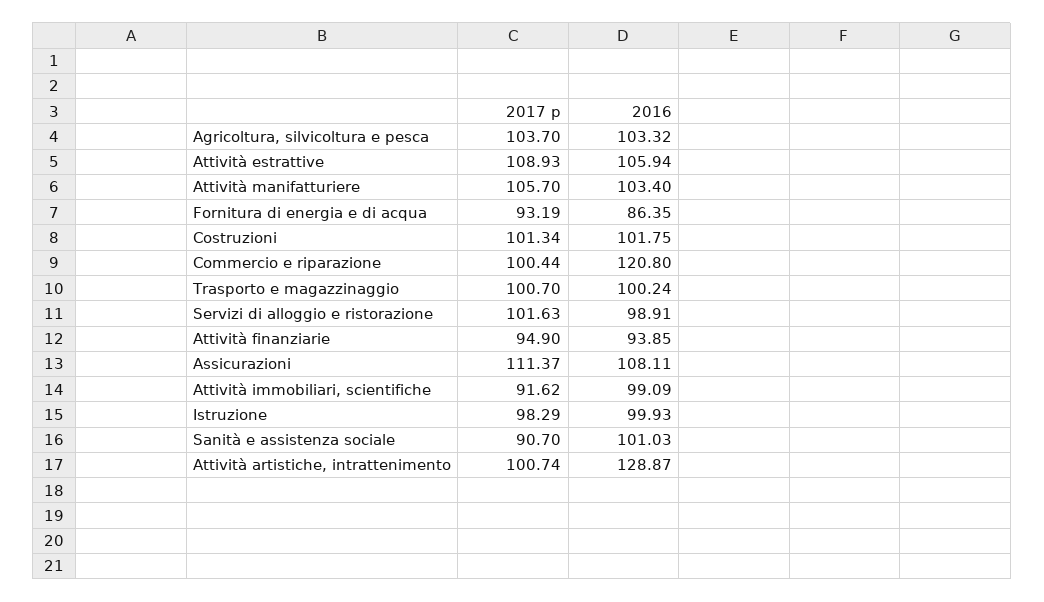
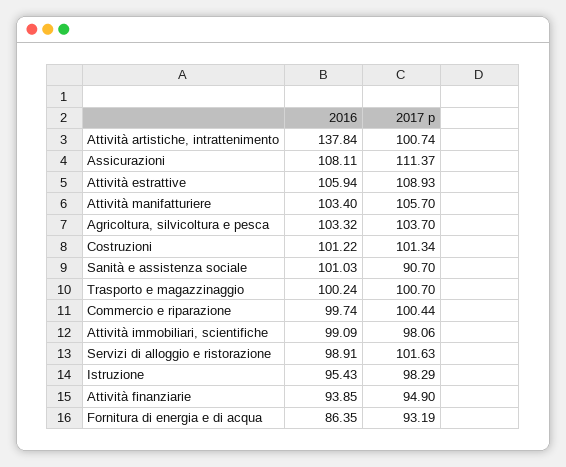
  {
    "2017 p": {
      "Agricoltura, silvicoltura e pesca": 103.7,
      "Attività estrattive": 108.93,
      "Attività manifatturiere": 105.7,
      "Fornitura di energia e di acqua": 93.19,
      "Costruzioni": 101.34,
      "Commercio e riparazione": 100.44,
      "Trasporto e magazzinaggio": 100.7,
      "Servizi di alloggio e ristorazione": 101.63,
      "Attività finanziarie": 94.9,
      "Assicurazioni": 111.37,
-     "Attività immobiliari, scientifiche": 91.62,
+     "Attività immobiliari, scientifiche": 98.06,
      "Istruzione": 98.29,
      "Sanità e assistenza sociale": 90.7,
      "Attività artistiche, intrattenimento": 100.74
    },
    "2016": {
      "Agricoltura, silvicoltura e pesca": 103.32,
      "Attività estrattive": 105.94,
      "Attività manifatturiere": 103.4,
      "Fornitura di energia e di acqua": 86.35,
-     "Costruzioni": 101.75,
+     "Costruzioni": 101.22,
-     "Commercio e riparazione": 120.8,
+     "Commercio e riparazione": 99.74,
      "Trasporto e magazzinaggio": 100.24,
      "Servizi di alloggio e ristorazione": 98.91,
      "Attività finanziarie": 93.85,
      "Assicurazioni": 108.11,
      "Attività immobiliari, scientifiche": 99.09,
-     "Istruzione": 99.93,
+     "Istruzione": 95.43,
      "Sanità e assistenza sociale": 101.03,
-     "Attività artistiche, intrattenimento": 128.87
+     "Attività artistiche, intrattenimento": 137.84
    }
  }

